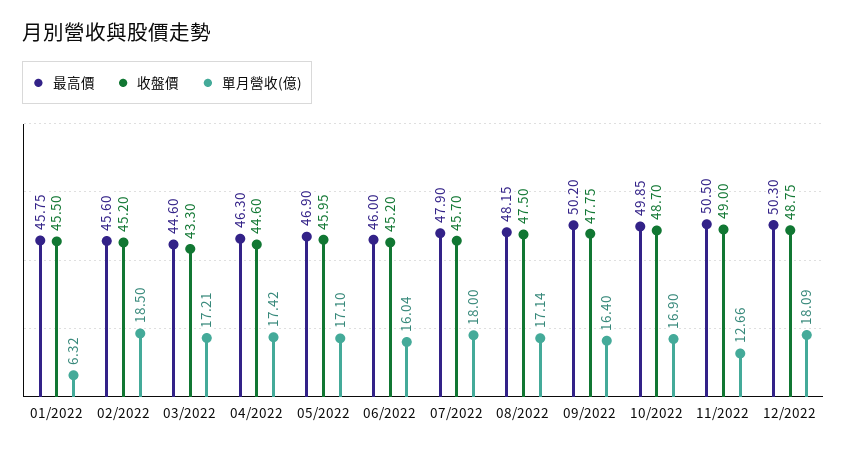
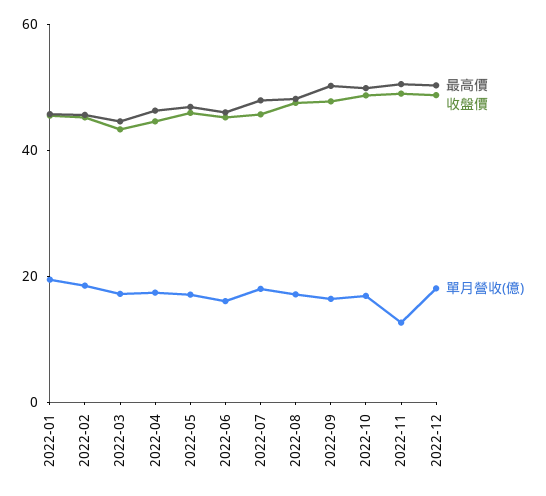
  {
    "最高價": {
      "01/2022": 45.75,
      "02/2022": 45.6,
      "03/2022": 44.6,
      "04/2022": 46.3,
      "05/2022": 46.9,
      "06/2022": 46,
      "07/2022": 47.9,
      "08/2022": 48.15,
      "09/2022": 50.2,
      "10/2022": 49.85,
      "11/2022": 50.5,
      "12/2022": 50.3
    },
    "收盤價": {
      "01/2022": 45.5,
      "02/2022": 45.2,
      "03/2022": 43.3,
      "04/2022": 44.6,
      "05/2022": 45.95,
      "06/2022": 45.2,
      "07/2022": 45.7,
      "08/2022": 47.5,
      "09/2022": 47.75,
      "10/2022": 48.7,
      "11/2022": 49,
      "12/2022": 48.75
    },
    "單月營收(億)": {
-     "01/2022": 6.32,
+     "01/2022": 20,
      "02/2022": 18.5,
      "03/2022": 17.21,
      "04/2022": 17.42,
      "05/2022": 17.1,
      "06/2022": 16.04,
      "07/2022": 18,
      "08/2022": 17.14,
      "09/2022": 16.4,
      "10/2022": 16.9,
      "11/2022": 12.66,
      "12/2022": 18.09
    }
  }

